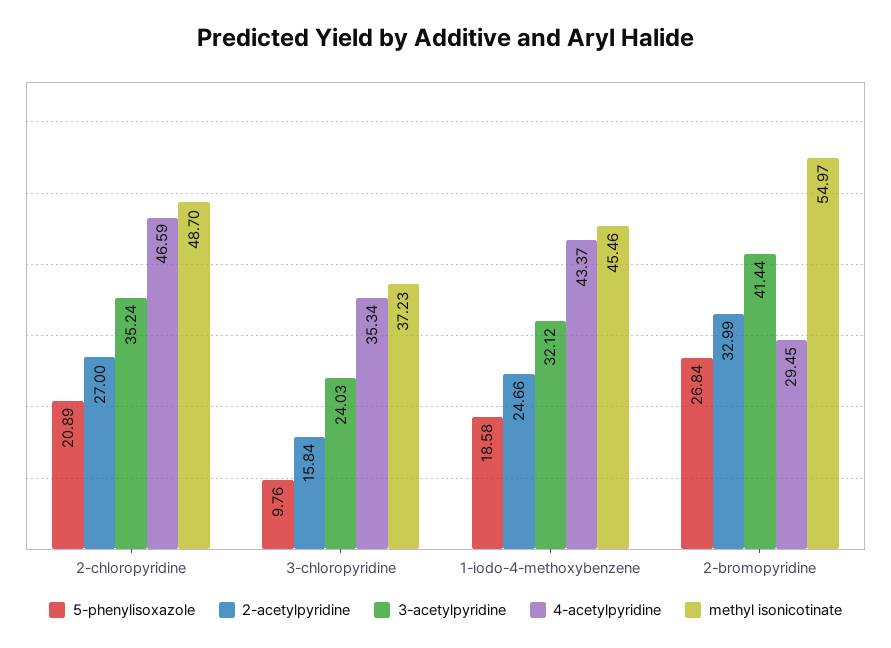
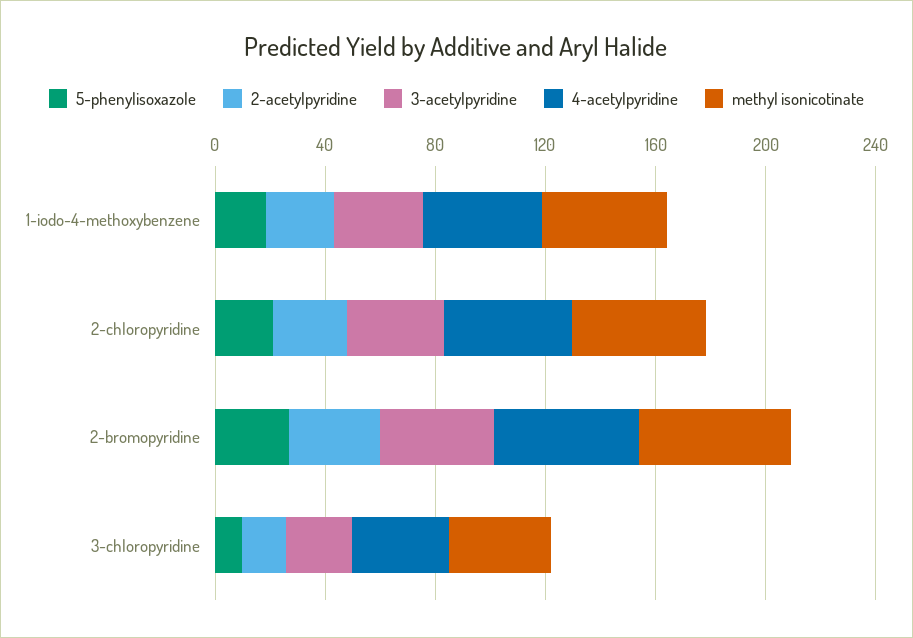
  {
    "5-phenylisoxazole": {
      "2-chloropyridine": 20.89,
      "3-chloropyridine": 9.76,
      "1-iodo-4-methoxybenzene": 18.58,
      "2-bromopyridine": 26.84
    },
    "2-acetylpyridine": {
      "2-chloropyridine": 27,
      "3-chloropyridine": 15.84,
      "1-iodo-4-methoxybenzene": 24.66,
      "2-bromopyridine": 32.99
    },
    "3-acetylpyridine": {
      "2-chloropyridine": 35.24,
      "3-chloropyridine": 24.03,
      "1-iodo-4-methoxybenzene": 32.12,
      "2-bromopyridine": 41.44
    },
    "4-acetylpyridine": {
      "2-chloropyridine": 46.59,
      "3-chloropyridine": 35.34,
      "1-iodo-4-methoxybenzene": 43.37,
-     "2-bromopyridine": 29.45
+     "2-bromopyridine": 50
    },
    "methyl isonicotinate": {
      "2-chloropyridine": 48.7,
      "3-chloropyridine": 37.23,
      "1-iodo-4-methoxybenzene": 45.46,
      "2-bromopyridine": 54.97
    }
  }

